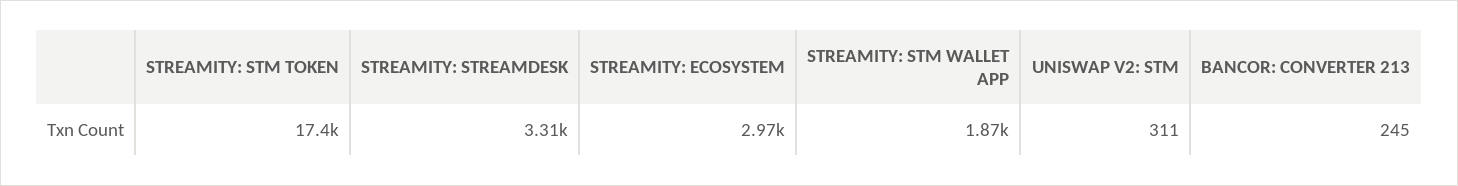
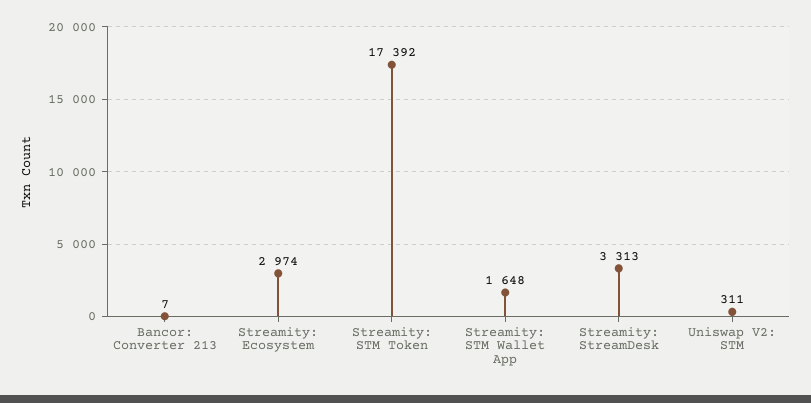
  {
    "STREAMITY: STM TOKEN": 17392,
    "STREAMITY: STREAMDESK": 3313,
    "STREAMITY: ECOSYSTEM": 2974,
-   "STREAMITY: STM WALLET APP": 1870,
+   "STREAMITY: STM WALLET APP": 1648,
    "UNISWAP V2: STM": 311,
-   "BANCOR: CONVERTER 213": 245
+   "BANCOR: CONVERTER 213": 7
  }

